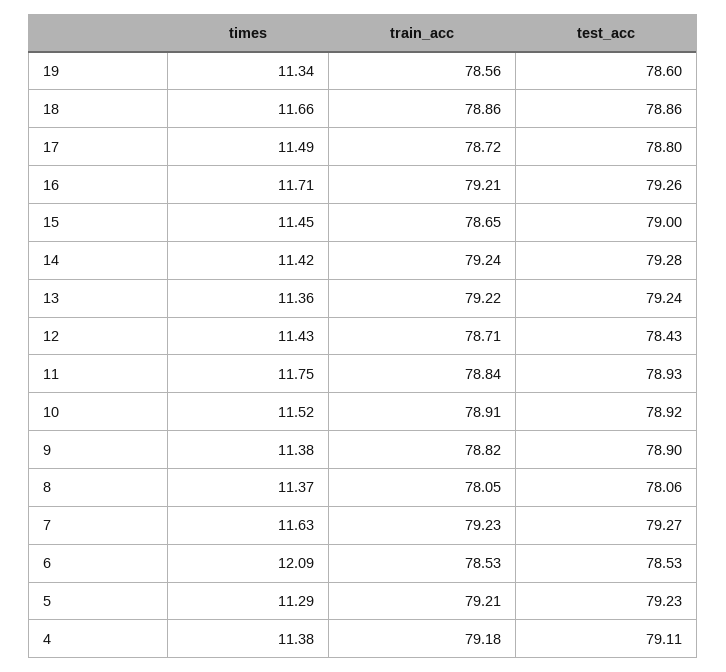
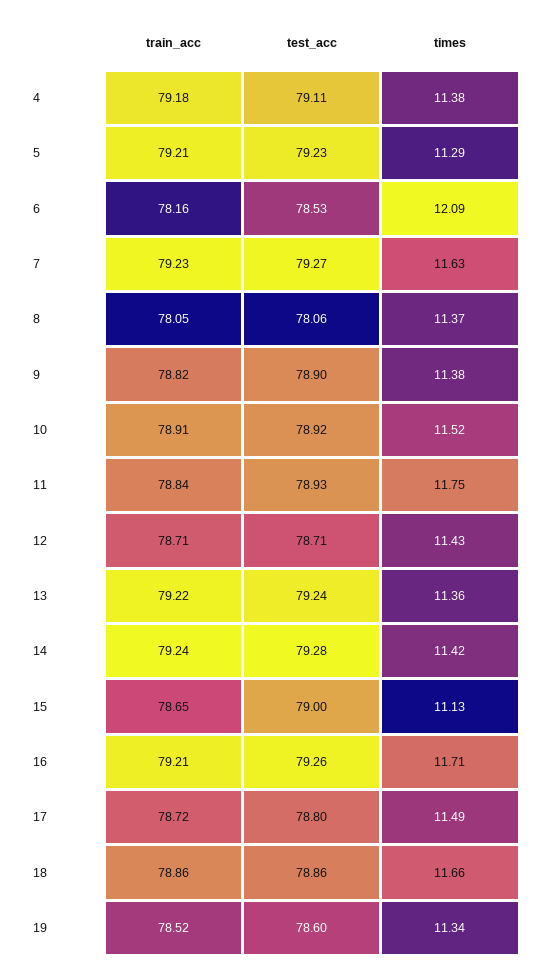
  {
    "times": {
      "19": 11.34,
      "18": 11.66,
      "17": 11.49,
      "16": 11.71,
-     "15": 11.45,
+     "15": 11.13,
      "14": 11.42,
      "13": 11.36,
      "12": 11.43,
      "11": 11.75,
      "10": 11.52,
      "9": 11.38,
      "8": 11.37,
      "7": 11.63,
      "6": 12.09,
      "5": 11.29,
      "4": 11.38
    },
    "train_acc": {
-     "19": 78.56,
+     "19": 78.52,
      "18": 78.86,
      "17": 78.72,
      "16": 79.21,
      "15": 78.65,
      "14": 79.24,
      "13": 79.22,
      "12": 78.71,
      "11": 78.84,
      "10": 78.91,
      "9": 78.82,
      "8": 78.05,
      "7": 79.23,
-     "6": 78.53,
+     "6": 78.16,
      "5": 79.21,
      "4": 79.18
    },
    "test_acc": {
      "19": 78.6,
      "18": 78.86,
      "17": 78.8,
      "16": 79.26,
      "15": 79,
      "14": 79.28,
      "13": 79.24,
-     "12": 78.43,
+     "12": 78.71,
      "11": 78.93,
      "10": 78.92,
      "9": 78.9,
      "8": 78.06,
      "7": 79.27,
      "6": 78.53,
      "5": 79.23,
      "4": 79.11
    }
  }

